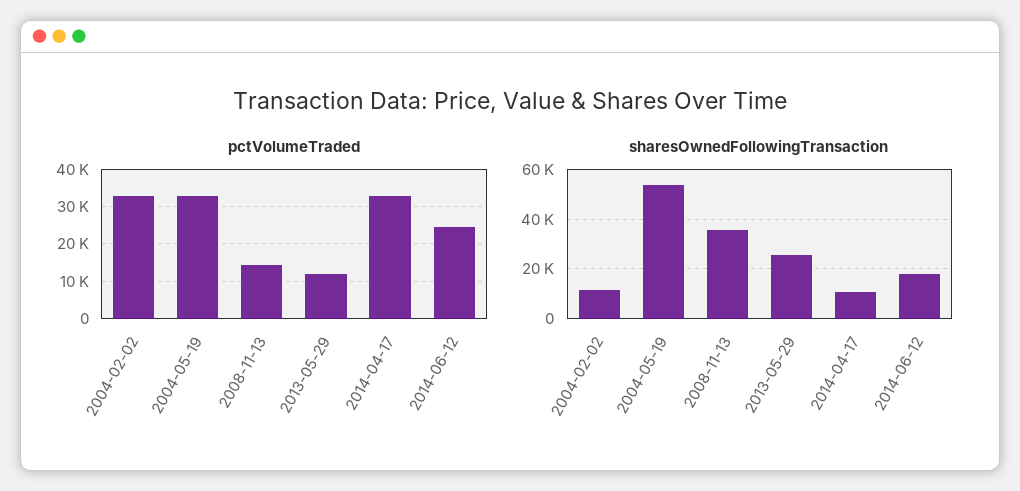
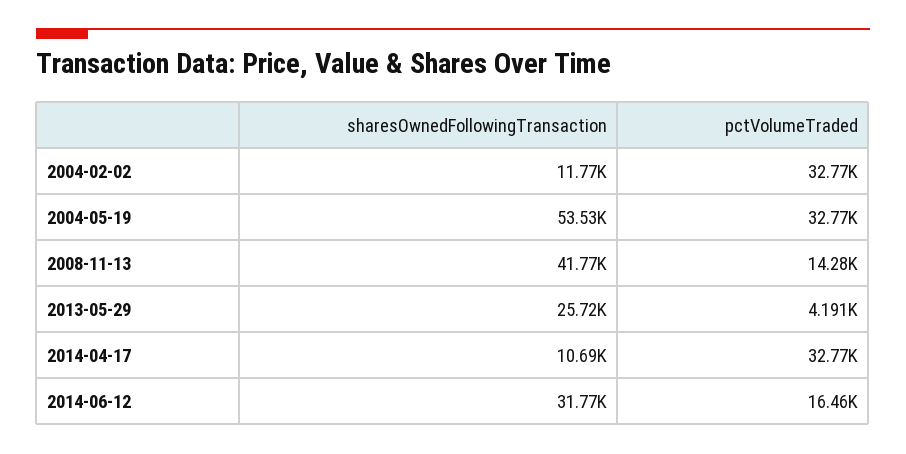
  {
    "pctVolumeTraded": {
      "2004-02-02": 32770,
      "2004-05-19": 32770,
      "2008-11-13": 14280,
-     "2013-05-29": 12000,
+     "2013-05-29": 4191,
      "2014-04-17": 32770,
-     "2014-06-12": 24000
+     "2014-06-12": 16460
    },
    "sharesOwnedFollowingTransaction": {
      "2004-02-02": 11770,
      "2004-05-19": 53530,
-     "2008-11-13": 35000,
+     "2008-11-13": 41770,
      "2013-05-29": 25720,
      "2014-04-17": 10690,
-     "2014-06-12": 17500
+     "2014-06-12": 31770
    }
  }

